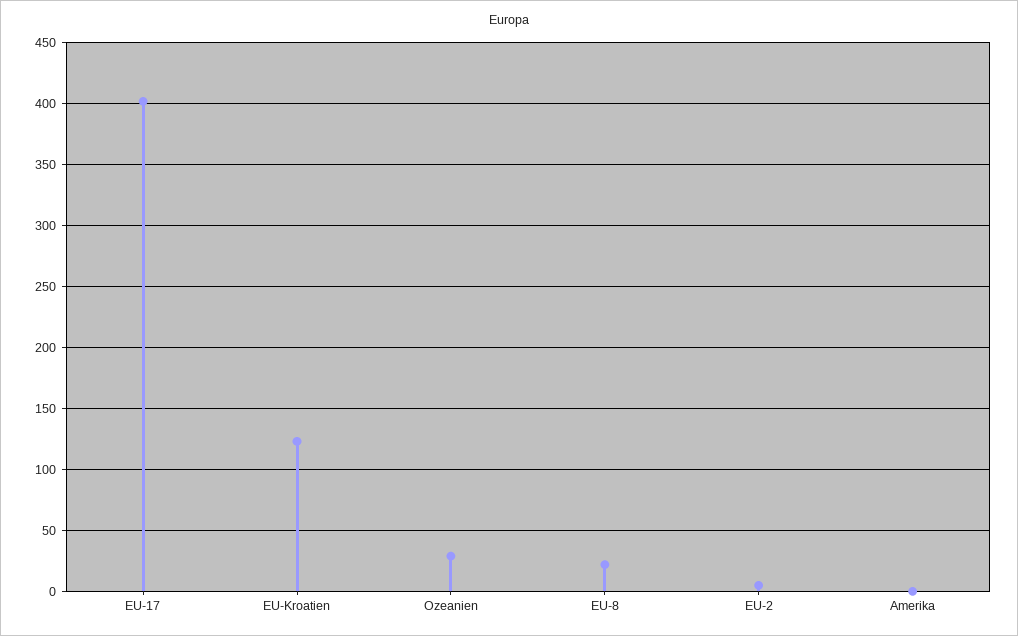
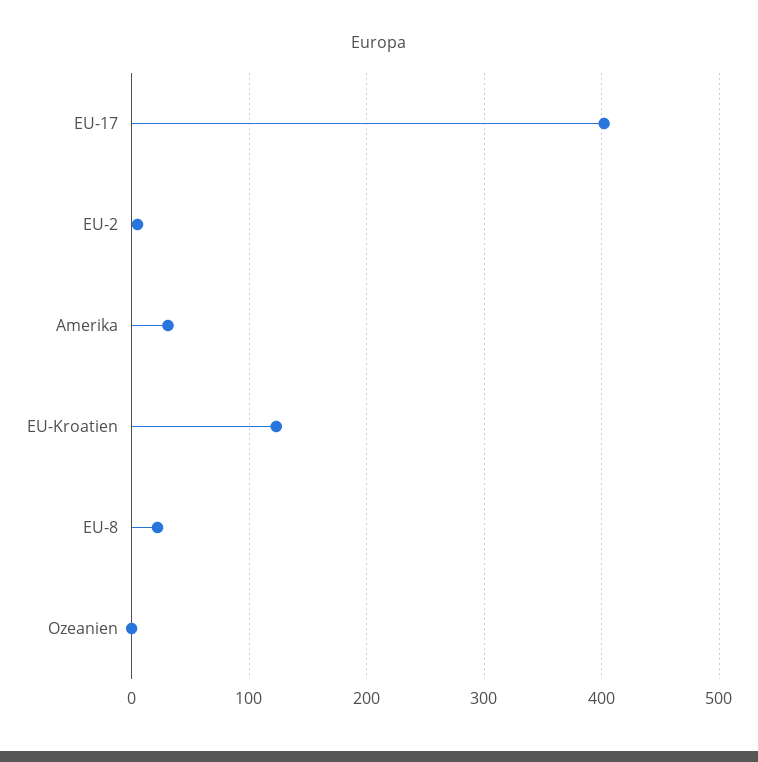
  {
    "EU-17": 400,
    "EU-Kroatien": 125,
-   "Ozeanien": 30,
+   "Ozeanien": 0,
    "EU-8": 20,
    "EU-2": 5,
-   "Amerika": 0
+   "Amerika": 30
  }

